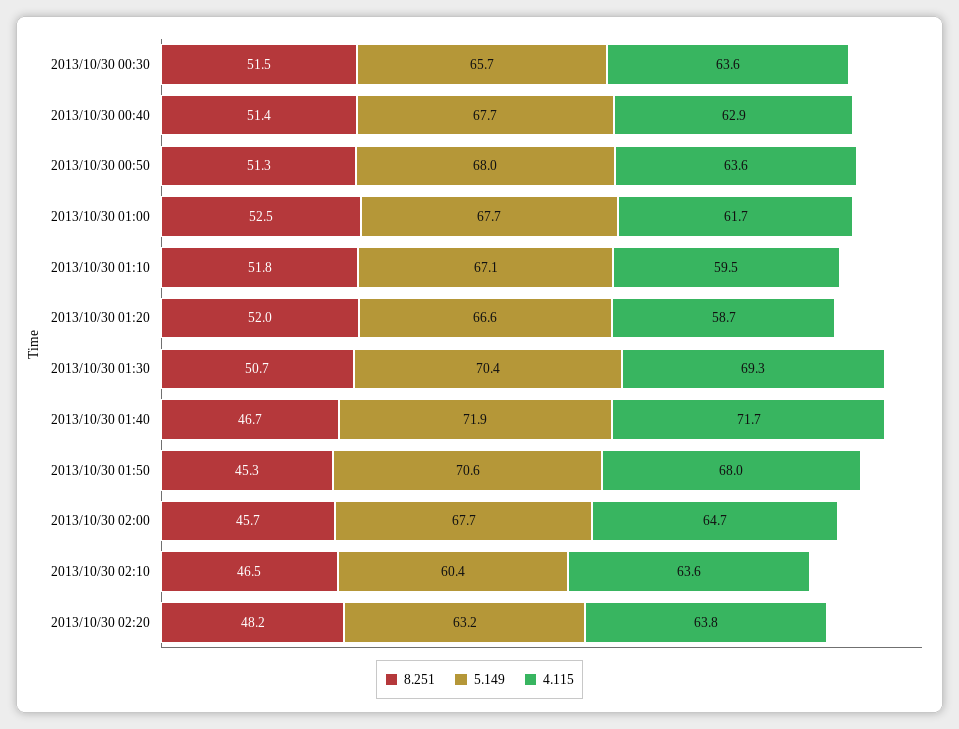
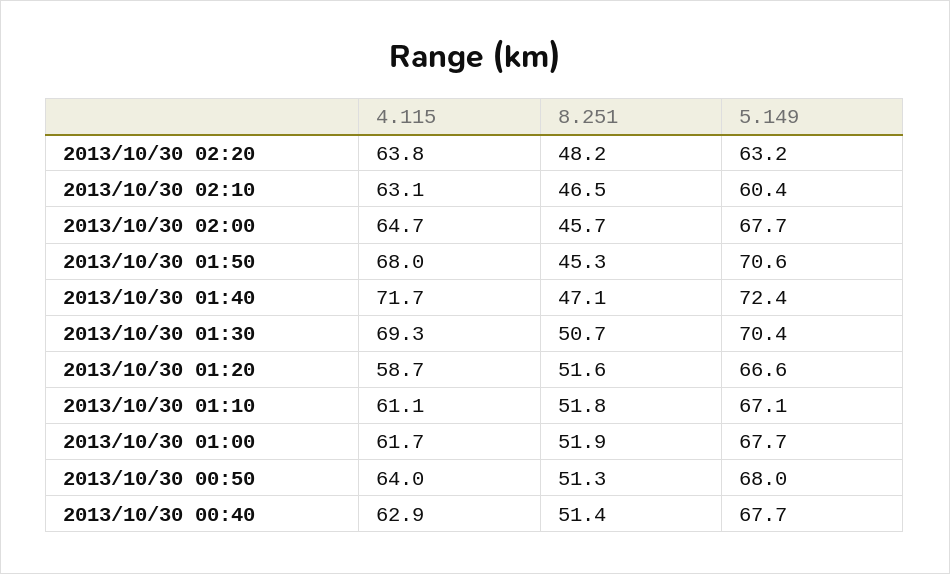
  {
    "8.251": {
-     "2013/10/30 00:30": 51.5,
      "2013/10/30 00:40": 51.4,
      "2013/10/30 00:50": 51.3,
-     "2013/10/30 01:00": 52.5,
+     "2013/10/30 01:00": 51.9,
      "2013/10/30 01:10": 51.8,
-     "2013/10/30 01:20": 52,
+     "2013/10/30 01:20": 51.6,
      "2013/10/30 01:30": 50.7,
-     "2013/10/30 01:40": 46.7,
+     "2013/10/30 01:40": 47.1,
      "2013/10/30 01:50": 45.3,
      "2013/10/30 02:00": 45.7,
      "2013/10/30 02:10": 46.5,
      "2013/10/30 02:20": 48.2
    },
    "5.149": {
-     "2013/10/30 00:30": 65.7,
      "2013/10/30 00:40": 67.7,
      "2013/10/30 00:50": 68,
      "2013/10/30 01:00": 67.7,
      "2013/10/30 01:10": 67.1,
      "2013/10/30 01:20": 66.6,
      "2013/10/30 01:30": 70.4,
-     "2013/10/30 01:40": 71.9,
+     "2013/10/30 01:40": 72.4,
      "2013/10/30 01:50": 70.6,
      "2013/10/30 02:00": 67.7,
      "2013/10/30 02:10": 60.4,
      "2013/10/30 02:20": 63.2
    },
    "4.115": {
-     "2013/10/30 00:30": 63.6,
      "2013/10/30 00:40": 62.9,
-     "2013/10/30 00:50": 63.6,
+     "2013/10/30 00:50": 64,
      "2013/10/30 01:00": 61.7,
-     "2013/10/30 01:10": 59.5,
+     "2013/10/30 01:10": 61.1,
      "2013/10/30 01:20": 58.7,
      "2013/10/30 01:30": 69.3,
      "2013/10/30 01:40": 71.7,
      "2013/10/30 01:50": 68,
      "2013/10/30 02:00": 64.7,
-     "2013/10/30 02:10": 63.6,
+     "2013/10/30 02:10": 63.1,
      "2013/10/30 02:20": 63.8
    }
  }

